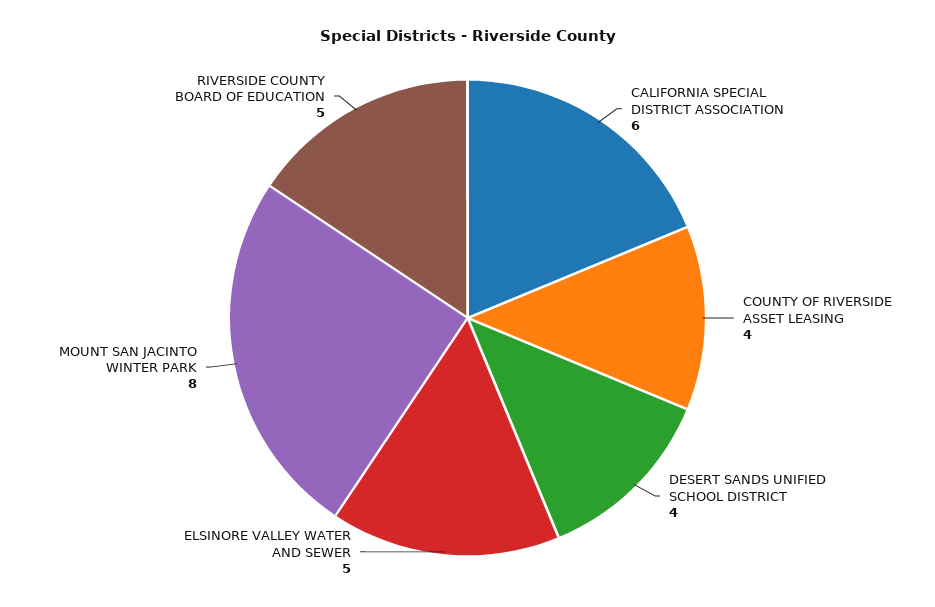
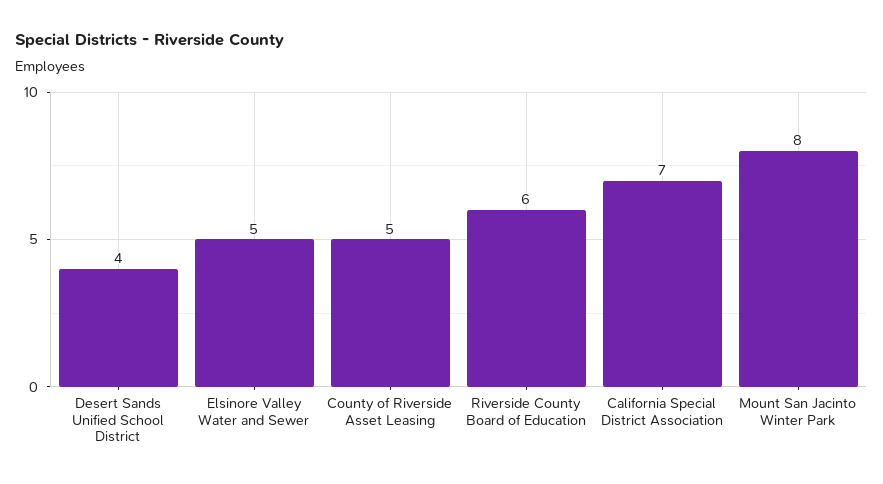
  {
-   "CALIFORNIA SPECIAL DISTRICT ASSOCIATION": 6,
+   "CALIFORNIA SPECIAL DISTRICT ASSOCIATION": 7,
-   "COUNTY OF RIVERSIDE ASSET LEASING": 4,
+   "COUNTY OF RIVERSIDE ASSET LEASING": 5,
    "DESERT SANDS UNIFIED SCHOOL DISTRICT": 4,
    "ELSINORE VALLEY WATER AND SEWER": 5,
    "MOUNT SAN JACINTO WINTER PARK": 8,
-   "RIVERSIDE COUNTY BOARD OF EDUCATION": 5
+   "RIVERSIDE COUNTY BOARD OF EDUCATION": 6
  }

